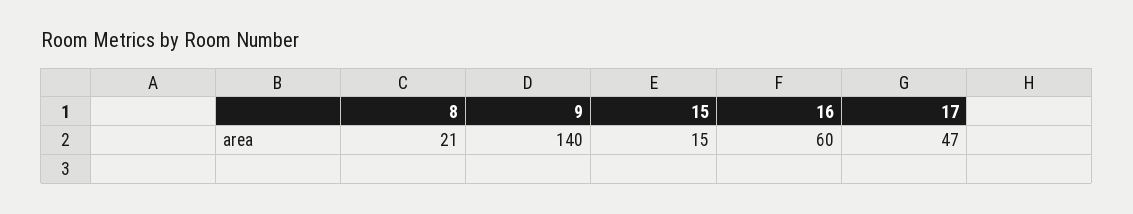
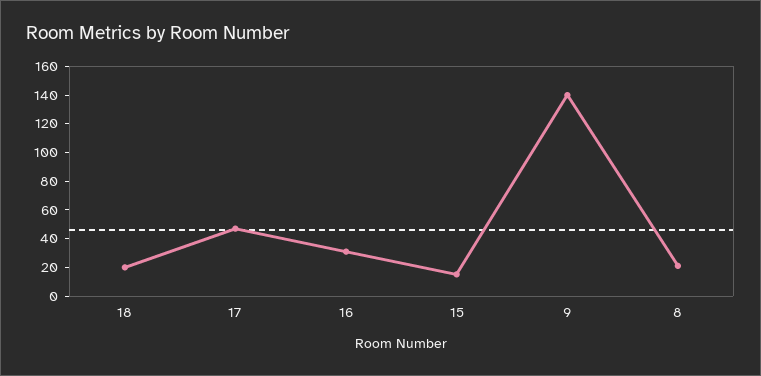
  {
    "8": 21,
    "9": 140,
    "15": 15,
-   "16": 60,
+   "16": 30,
-   "17": 47
+   "17": 47,
+   "18": 20
  }

